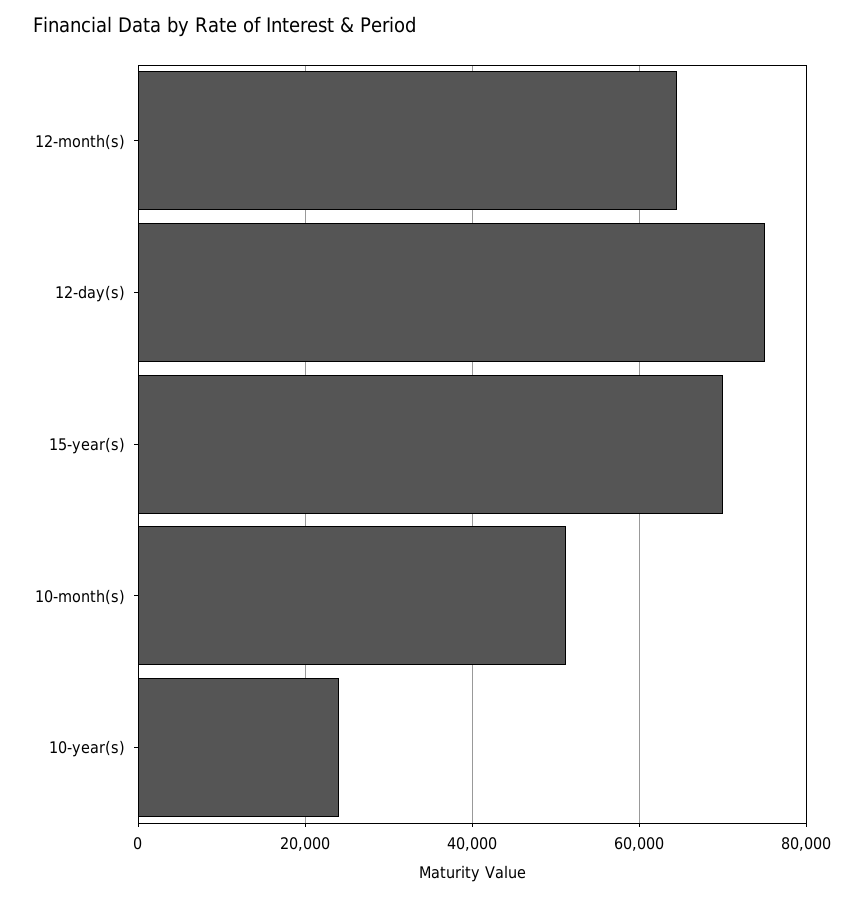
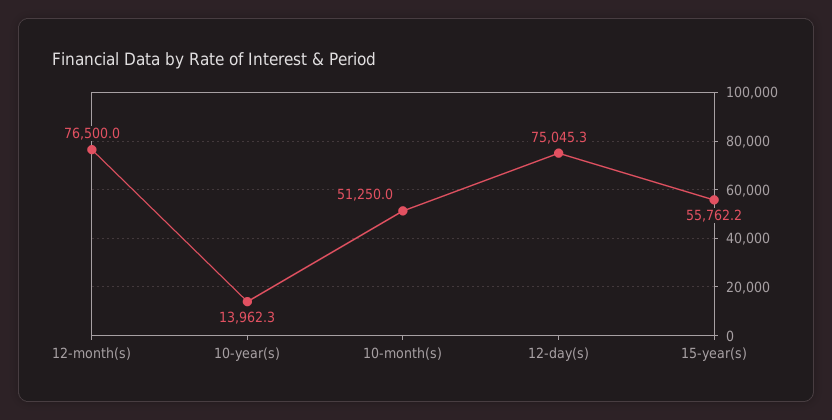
  {
-   "12-month(s)": 64000,
+   "12-month(s)": 76500,
    "12-day(s)": 75045.3,
-   "15-year(s)": 70000,
+   "15-year(s)": 55762.2,
    "10-month(s)": 51250,
-   "10-year(s)": 24000
+   "10-year(s)": 13962.3
  }

